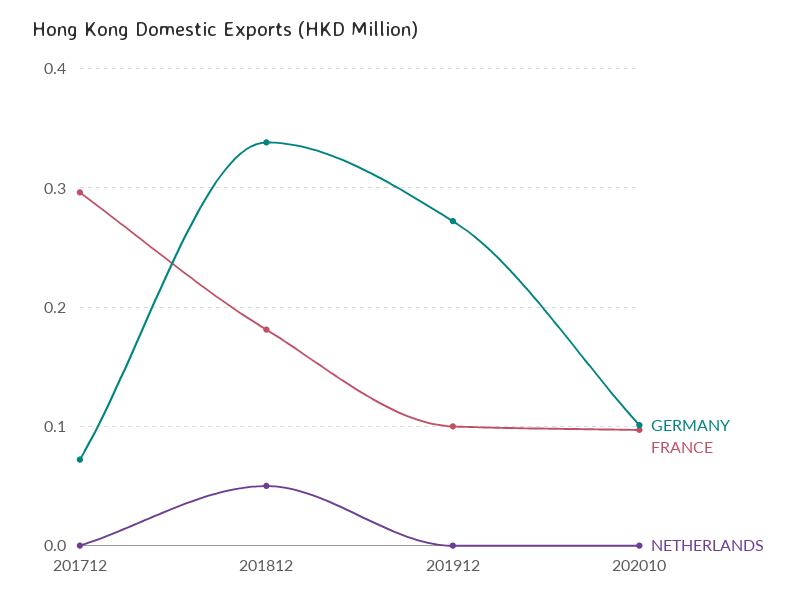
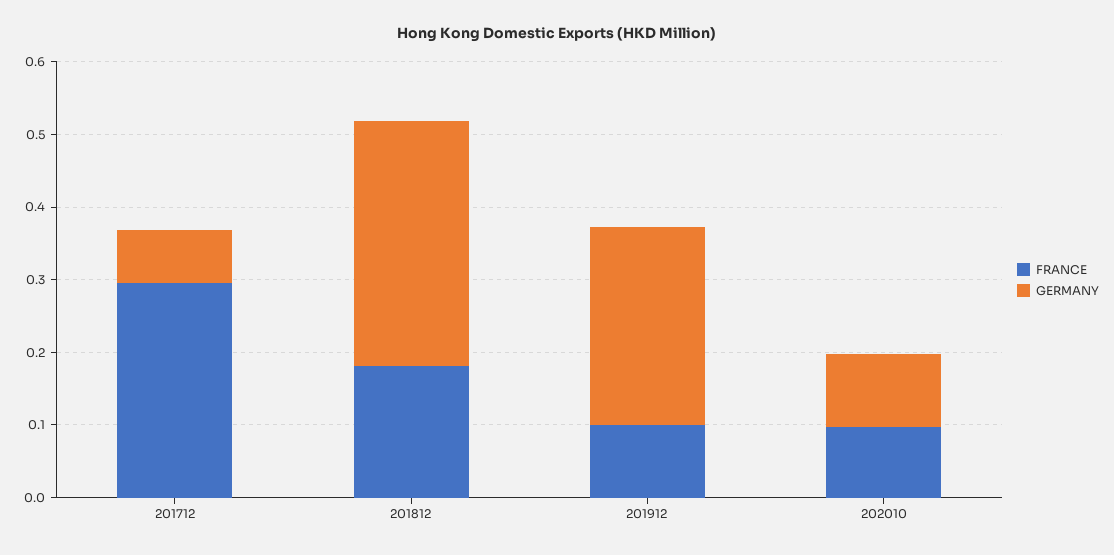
  {
    "GERMANY": {
      "201712": 0.07,
      "201812": 0.34,
      "201912": 0.27,
      "202010": 0.1
    },
    "FRANCE": {
      "201712": 0.3,
      "201812": 0.18,
      "201912": 0.1,
      "202010": 0.1
-   },
+   }
-   "NETHERLANDS": {
-     "201712": 0,
-     "201812": 0.05,
-     "201912": 0,
-     "202010": 0
-   }
  }

